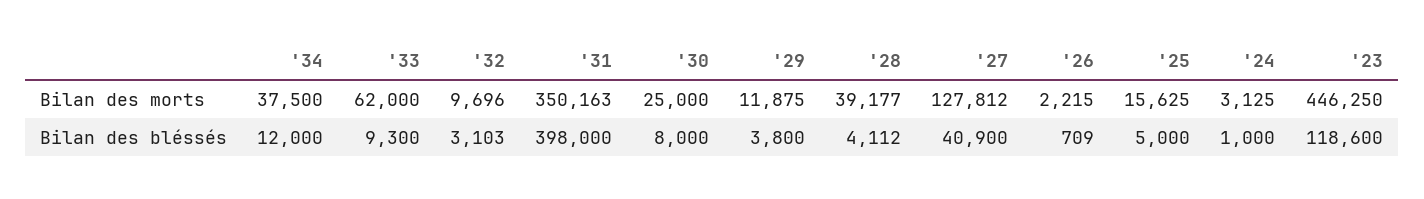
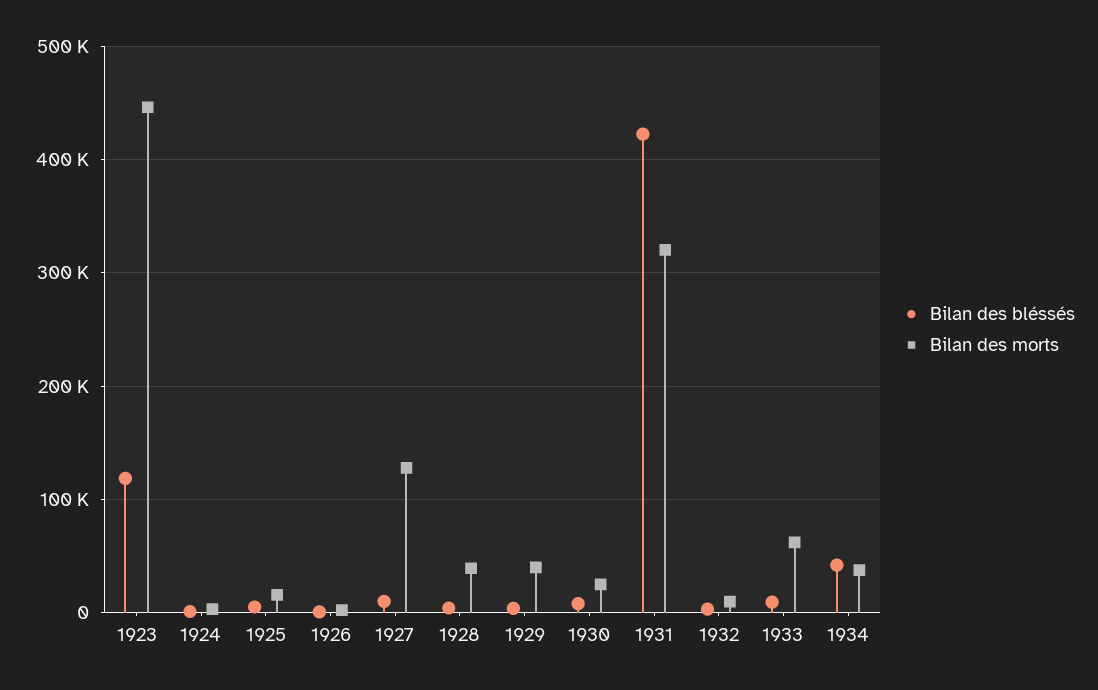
  {
    "Bilan des morts": {
      "'34": 37500,
      "'33": 62000,
      "'32": 9696,
-     "'31": 350163,
+     "'31": 320000,
      "'30": 25000,
-     "'29": 11875,
+     "'29": 40000,
      "'28": 39177,
      "'27": 127812,
      "'26": 2215,
      "'25": 15625,
      "'24": 3125,
      "'23": 446250
    },
    "Bilan des bléssés": {
-     "'34": 12000,
+     "'34": 40000,
      "'33": 9300,
      "'32": 3103,
-     "'31": 398000,
+     "'31": 420000,
      "'30": 8000,
      "'29": 3800,
      "'28": 4112,
-     "'27": 40900,
+     "'27": 10000,
      "'26": 709,
      "'25": 5000,
      "'24": 1000,
      "'23": 118600
    }
  }

